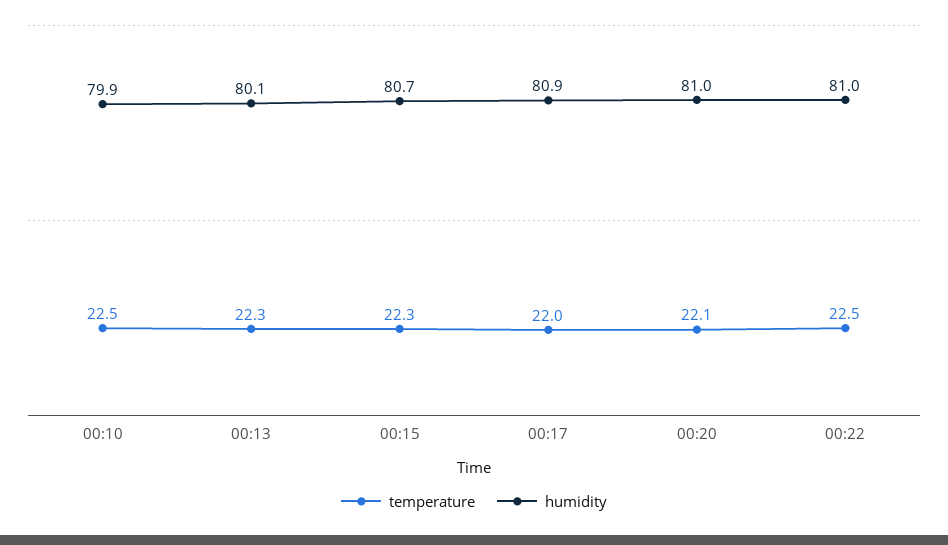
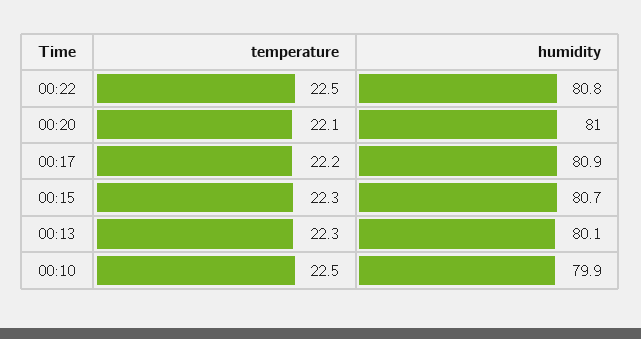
  {
    "temperature": {
      "00:10": 22.5,
      "00:13": 22.3,
      "00:15": 22.3,
-     "00:17": 22,
+     "00:17": 22.2,
      "00:20": 22.1,
      "00:22": 22.5
    },
    "humidity": {
      "00:10": 79.9,
      "00:13": 80.1,
      "00:15": 80.7,
      "00:17": 80.9,
      "00:20": 81,
-     "00:22": 81
+     "00:22": 80.8
    }
  }

